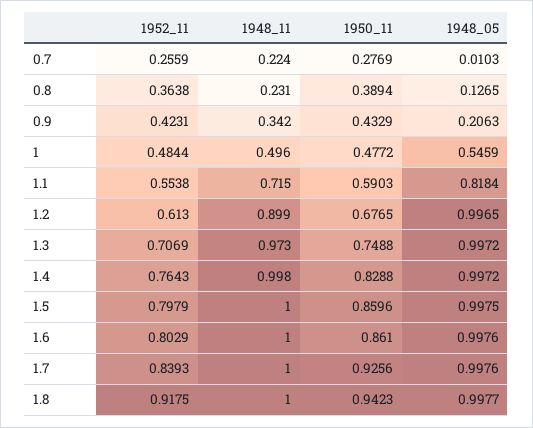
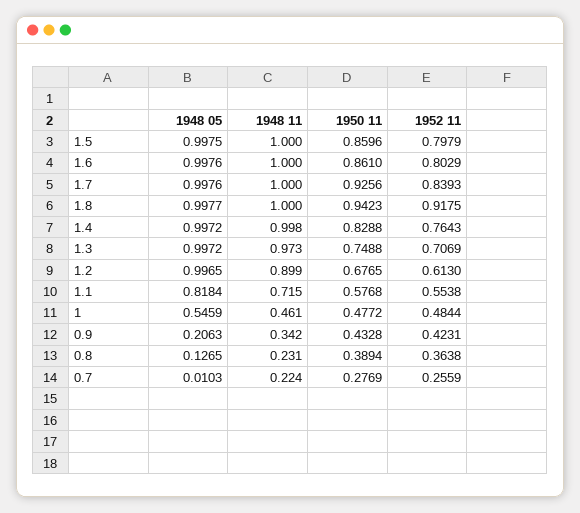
  {
    "1952_11": {
      "0.7": 0.2559,
      "0.8": 0.3638,
      "0.9": 0.4231,
      "1": 0.4844,
      "1.1": 0.5538,
      "1.2": 0.613,
      "1.3": 0.7069,
      "1.4": 0.7643,
      "1.5": 0.7979,
      "1.6": 0.8029,
      "1.7": 0.8393,
      "1.8": 0.9175
    },
    "1948_11": {
      "0.7": 0.224,
      "0.8": 0.231,
      "0.9": 0.342,
-     "1": 0.496,
+     "1": 0.461,
      "1.1": 0.715,
      "1.2": 0.899,
      "1.3": 0.973,
      "1.4": 0.998,
      "1.5": 1,
      "1.6": 1,
      "1.7": 1,
      "1.8": 1
    },
    "1950_11": {
      "0.7": 0.2769,
      "0.8": 0.3894,
-     "0.9": 0.4329,
+     "0.9": 0.4328,
      "1": 0.4772,
-     "1.1": 0.5903,
+     "1.1": 0.5768,
      "1.2": 0.6765,
      "1.3": 0.7488,
      "1.4": 0.8288,
      "1.5": 0.8596,
      "1.6": 0.861,
      "1.7": 0.9256,
      "1.8": 0.9423
    },
    "1948_05": {
      "0.7": 0.0103,
      "0.8": 0.1265,
      "0.9": 0.2063,
      "1": 0.5459,
      "1.1": 0.8184,
      "1.2": 0.9965,
      "1.3": 0.9972,
      "1.4": 0.9972,
      "1.5": 0.9975,
      "1.6": 0.9976,
      "1.7": 0.9976,
      "1.8": 0.9977
    }
  }

